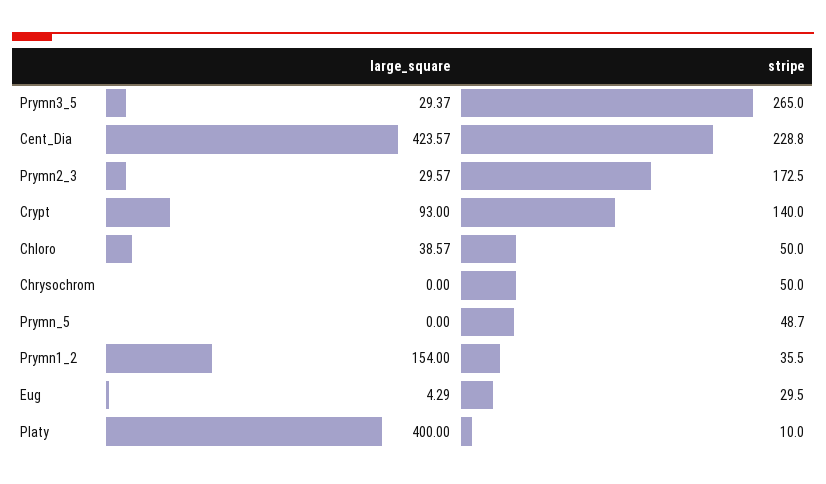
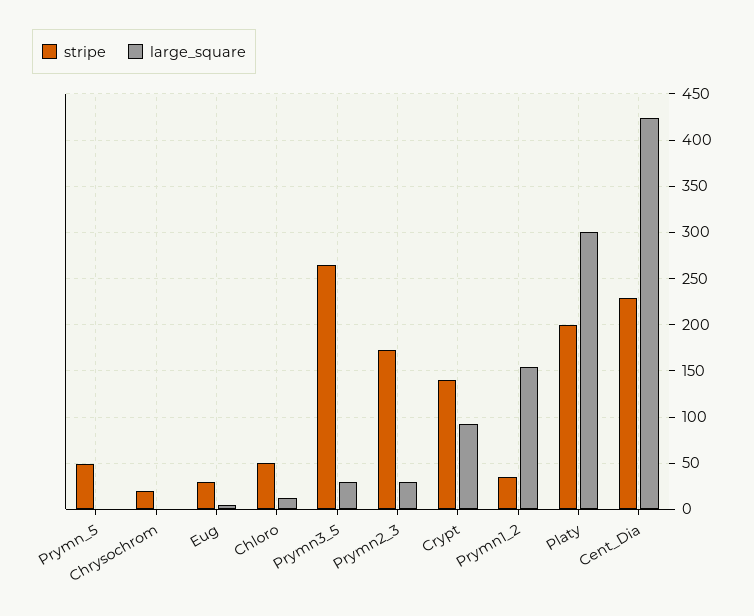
  {
    "large_square": {
      "Prymn3_5": 29.37,
      "Cent_Dia": 423.57,
      "Prymn2_3": 29.57,
      "Crypt": 93,
-     "Chloro": 38.57,
+     "Chloro": 10,
      "Chrysochrom": 0,
      "Prymn_5": 0,
      "Prymn1_2": 154,
      "Eug": 4.29,
-     "Platy": 400
+     "Platy": 300
    },
    "stripe": {
      "Prymn3_5": 265,
      "Cent_Dia": 228.8,
      "Prymn2_3": 172.5,
      "Crypt": 140,
      "Chloro": 50,
-     "Chrysochrom": 50,
+     "Chrysochrom": 20,
      "Prymn_5": 48.7,
      "Prymn1_2": 35.5,
      "Eug": 29.5,
-     "Platy": 10
+     "Platy": 200
    }
  }

